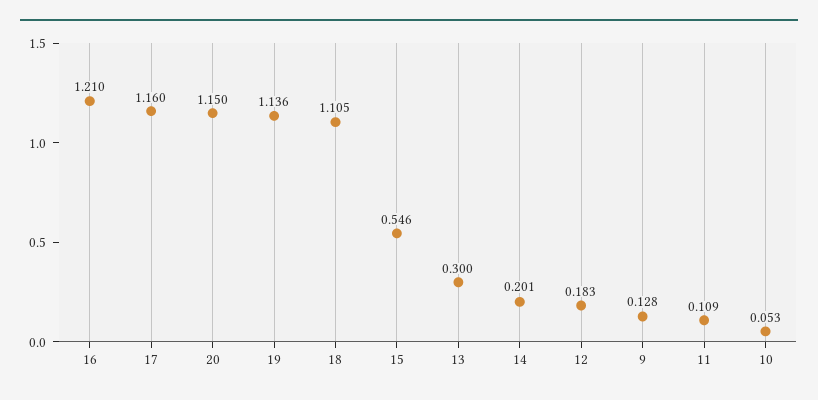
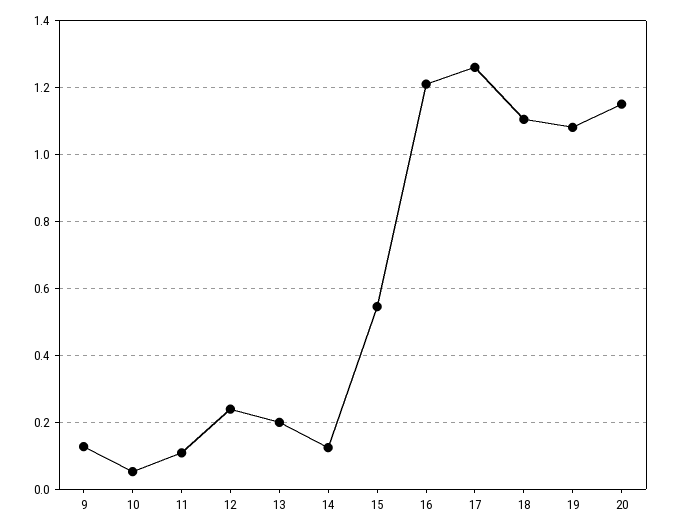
  {
    "16": 1.21,
-   "17": 1.16,
+   "17": 1.26,
    "20": 1.15,
-   "19": 1.136,
+   "19": 1.08,
    "18": 1.105,
    "15": 0.546,
-   "13": 0.3,
+   "13": 0.2,
-   "14": 0.201,
+   "14": 0.12,
-   "12": 0.183,
+   "12": 0.24,
    "9": 0.128,
    "11": 0.109,
    "10": 0.053
  }

